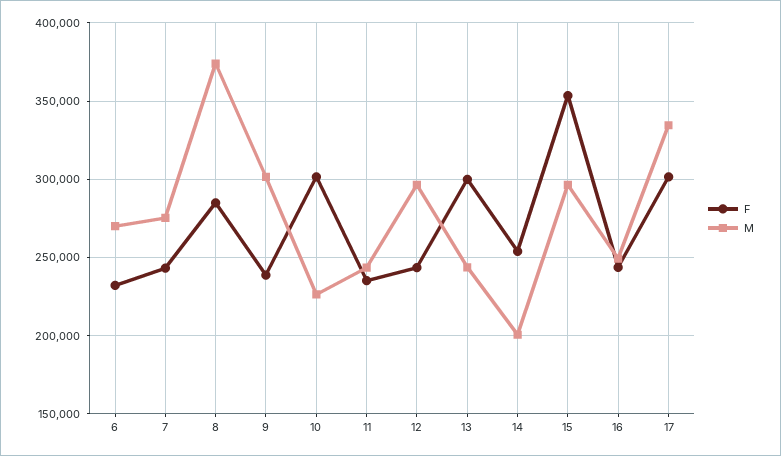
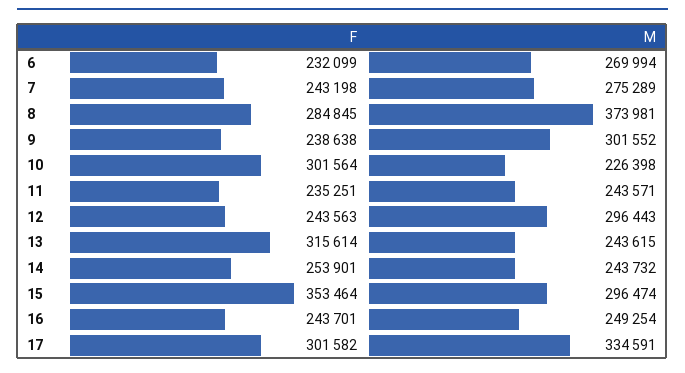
  {
    "F": {
      "6": 232099,
      "7": 243198,
      "8": 284845,
      "9": 238638,
      "10": 301564,
      "11": 235251,
      "12": 243563,
-     "13": 300000,
+     "13": 315614,
      "14": 253901,
      "15": 353464,
      "16": 243701,
      "17": 301582
    },
    "M": {
      "6": 269994,
      "7": 275289,
      "8": 373981,
      "9": 301552,
      "10": 226398,
      "11": 243571,
      "12": 296443,
      "13": 243615,
-     "14": 200000,
+     "14": 243732,
      "15": 296474,
      "16": 249254,
      "17": 334591
    }
  }

